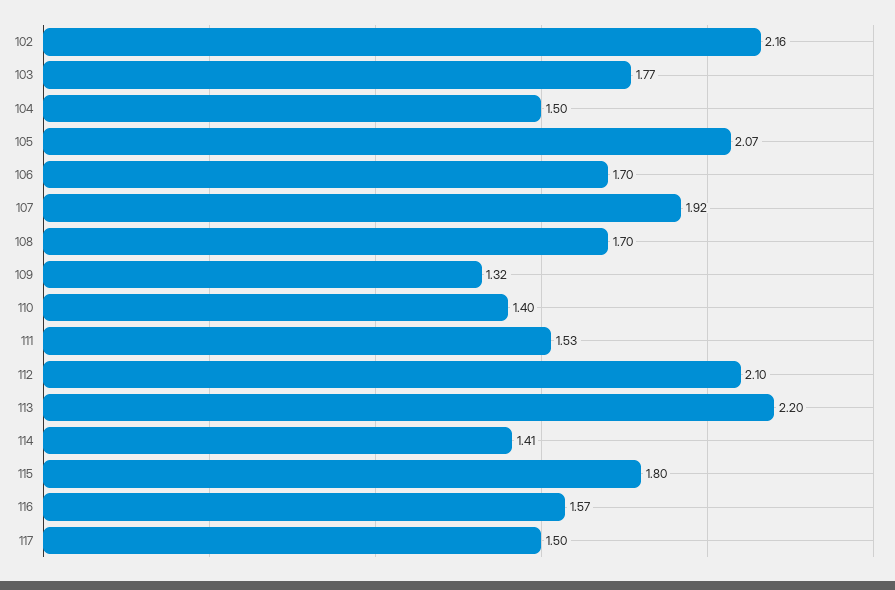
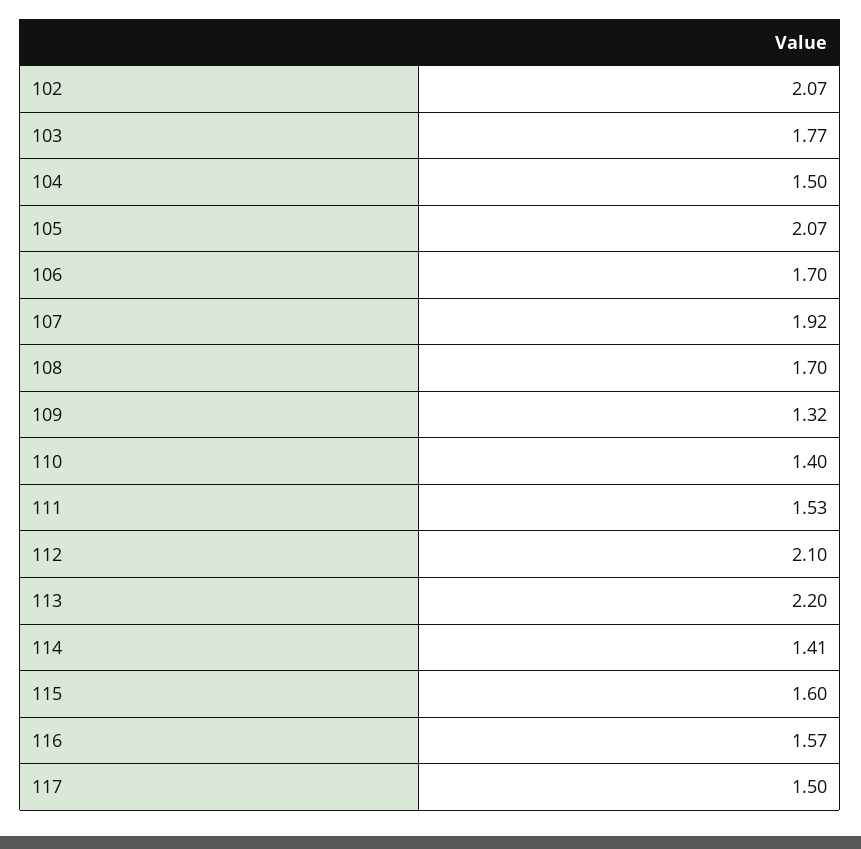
  {
-   "102": 2.16,
+   "102": 2.07,
    "103": 1.77,
    "104": 1.5,
    "105": 2.07,
    "106": 1.7,
    "107": 1.92,
    "108": 1.7,
    "109": 1.32,
    "110": 1.4,
    "111": 1.53,
    "112": 2.1,
    "113": 2.2,
    "114": 1.41,
-   "115": 1.8,
+   "115": 1.6,
    "116": 1.57,
    "117": 1.5
  }

